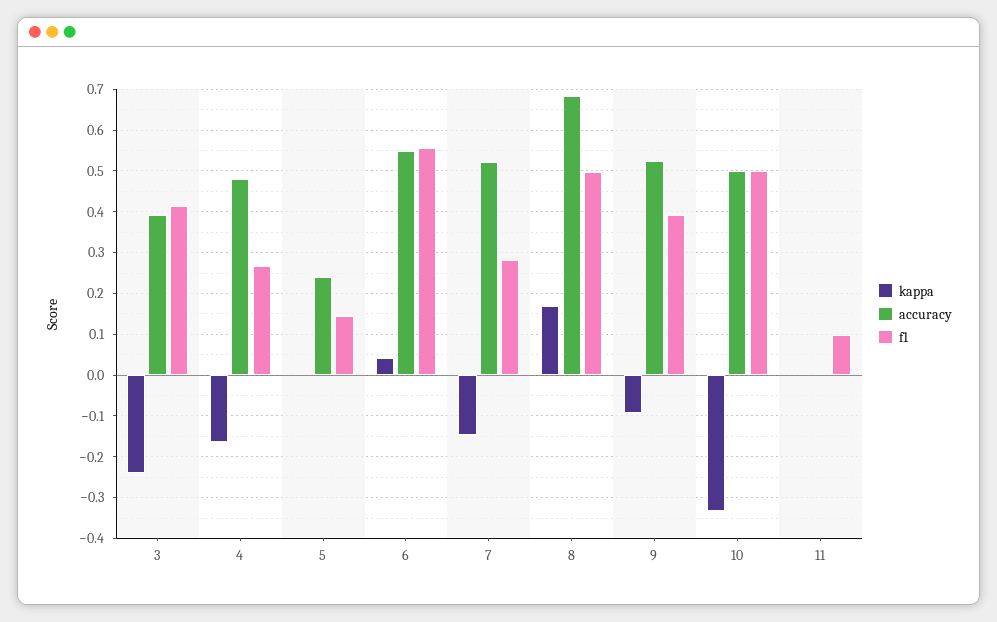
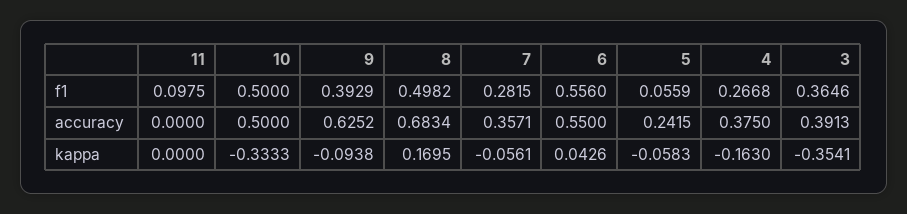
  {
    "kappa": {
-     "3": -0.24,
+     "3": -0.3541,
      "4": -0.163,
-     "5": 0,
+     "5": -0.0583,
      "6": 0.0426,
-     "7": -0.14,
+     "7": -0.0561,
      "8": 0.1695,
      "9": -0.0938,
      "10": -0.3333,
      "11": 0
    },
    "accuracy": {
      "3": 0.3913,
-     "4": 0.48,
+     "4": 0.375,
      "5": 0.2415,
      "6": 0.55,
-     "7": 0.52,
+     "7": 0.3571,
      "8": 0.6834,
-     "9": 0.52,
+     "9": 0.6252,
      "10": 0.5,
      "11": 0
    },
    "f1": {
-     "3": 0.42,
+     "3": 0.3646,
      "4": 0.2668,
-     "5": 0.14,
+     "5": 0.0559,
      "6": 0.556,
      "7": 0.2815,
      "8": 0.4982,
      "9": 0.3929,
      "10": 0.5,
      "11": 0.0975
    }
  }

